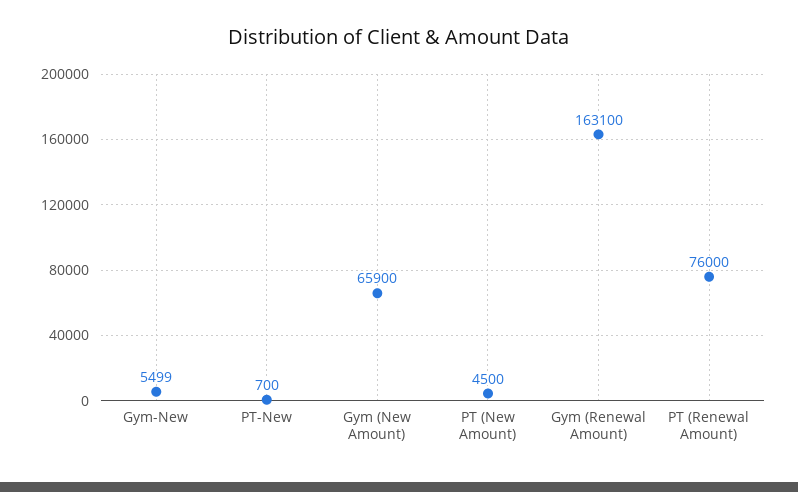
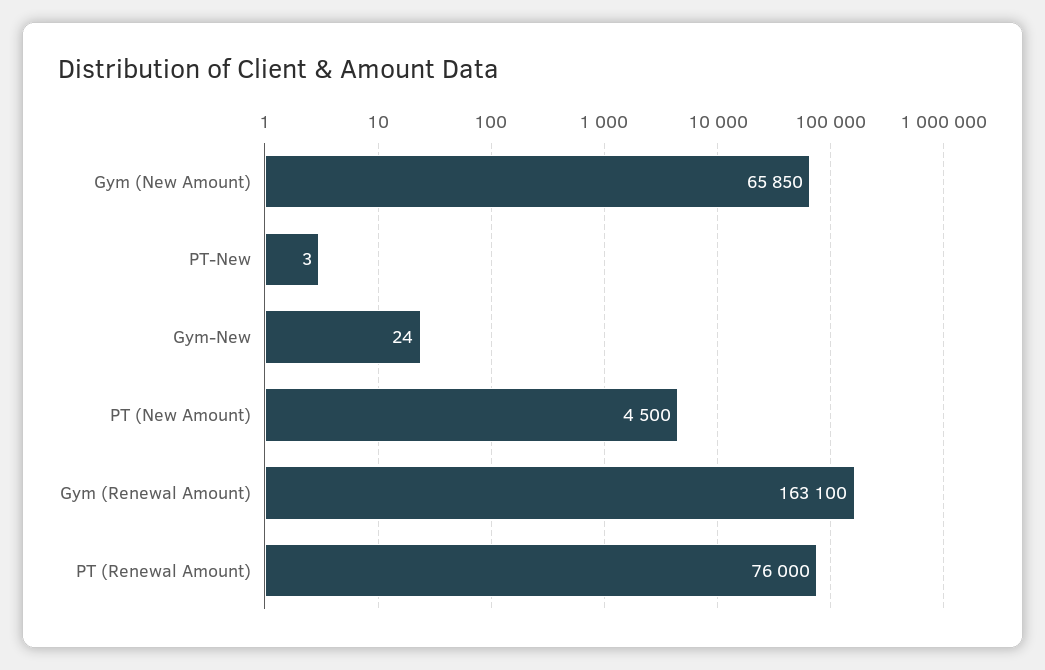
  {
-   "Gym-New": 5499,
+   "Gym-New": 24,
-   "PT-New": 700,
+   "PT-New": 3,
-   "Gym (New Amount)": 65900,
+   "Gym (New Amount)": 65850,
    "PT (New Amount)": 4500,
    "Gym (Renewal Amount)": 163100,
    "PT (Renewal Amount)": 76000
  }

